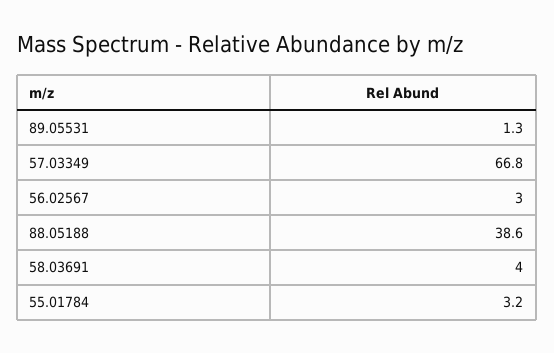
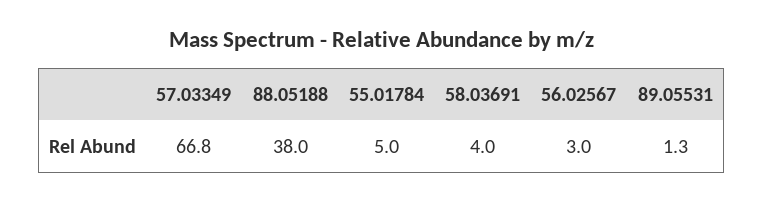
  {
    "89.05531": 1.3,
    "57.03349": 66.8,
    "56.02567": 3,
-   "88.05188": 38.6,
+   "88.05188": 38,
    "58.03691": 4,
-   "55.01784": 3.2
+   "55.01784": 5
  }

